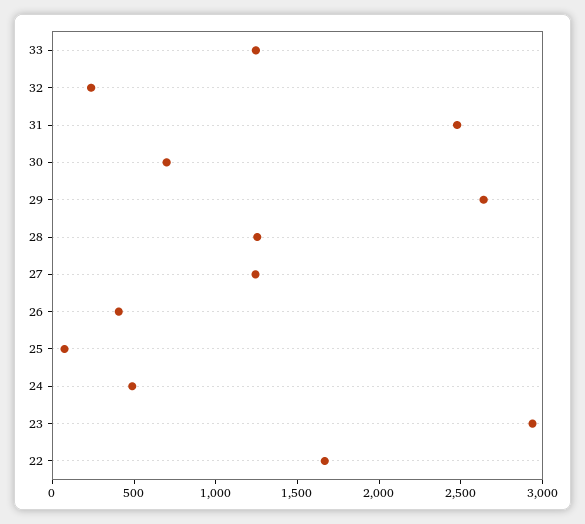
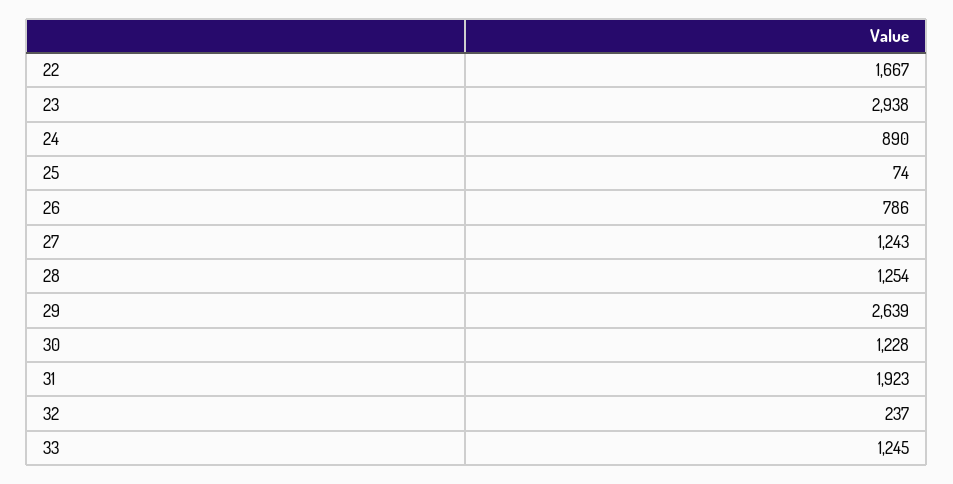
  {
    "33": 1245,
    "32": 237,
-   "31": 2500,
+   "31": 1923,
-   "30": 700,
+   "30": 1228,
    "29": 2639,
    "28": 1254,
    "27": 1243,
-   "26": 400,
+   "26": 786,
    "25": 74,
-   "24": 500,
+   "24": 890,
    "23": 2938,
    "22": 1667
  }

